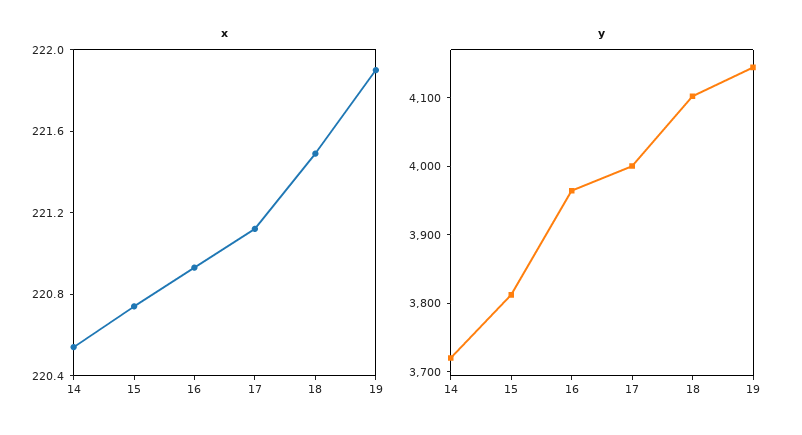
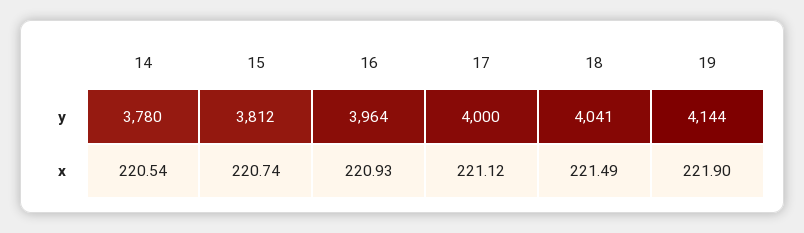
  {
    "x": {
      "14": 220.54,
      "15": 220.74,
      "16": 220.93,
      "17": 221.12,
      "18": 221.49,
      "19": 221.9
    },
    "y": {
-     "14": 3720,
+     "14": 3780,
      "15": 3812,
      "16": 3964,
      "17": 4000,
-     "18": 4100,
+     "18": 4041,
      "19": 4144
    }
  }

